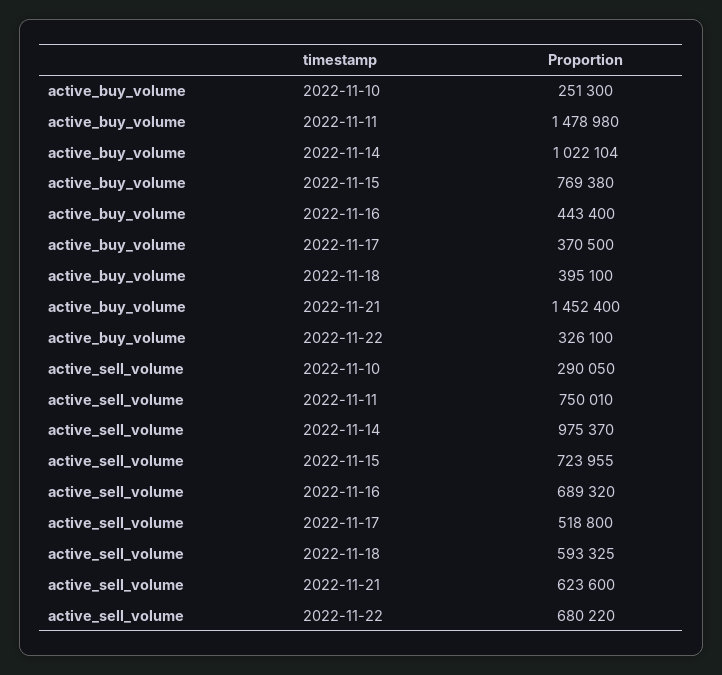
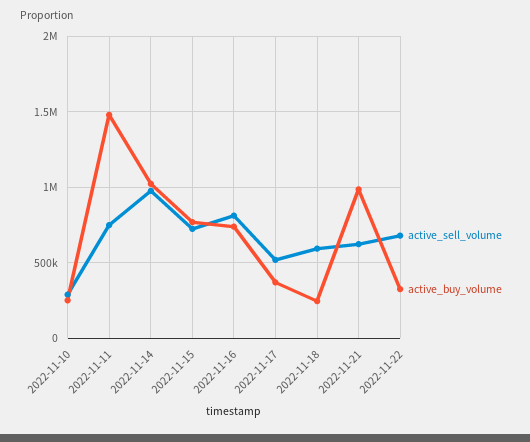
  {
    "active_buy_volume": {
      "2022-11-10": 251300,
      "2022-11-11": 1478980,
      "2022-11-14": 1022104,
      "2022-11-15": 769380,
-     "2022-11-16": 443400,
+     "2022-11-16": 750000,
      "2022-11-17": 370500,
-     "2022-11-18": 395100,
+     "2022-11-18": 250000,
-     "2022-11-21": 1452400,
+     "2022-11-21": 1000000,
      "2022-11-22": 326100
    },
    "active_sell_volume": {
      "2022-11-10": 290050,
      "2022-11-11": 750010,
      "2022-11-14": 975370,
      "2022-11-15": 723955,
-     "2022-11-16": 689320,
+     "2022-11-16": 800000,
      "2022-11-17": 518800,
      "2022-11-18": 593325,
      "2022-11-21": 623600,
      "2022-11-22": 680220
    }
  }

